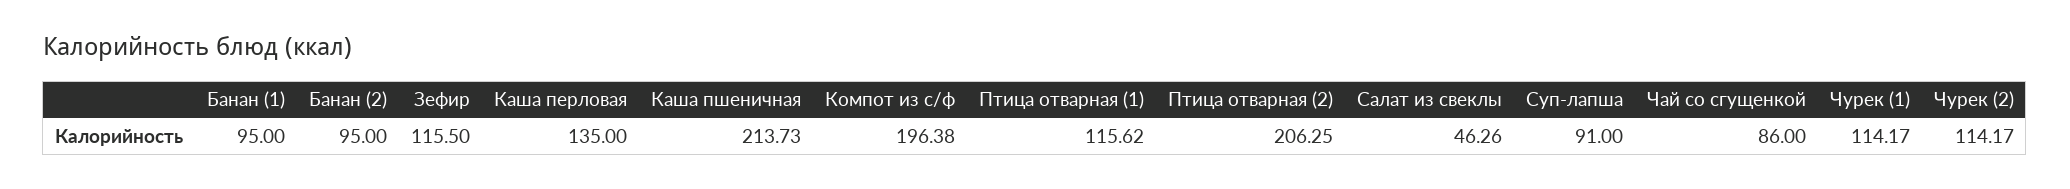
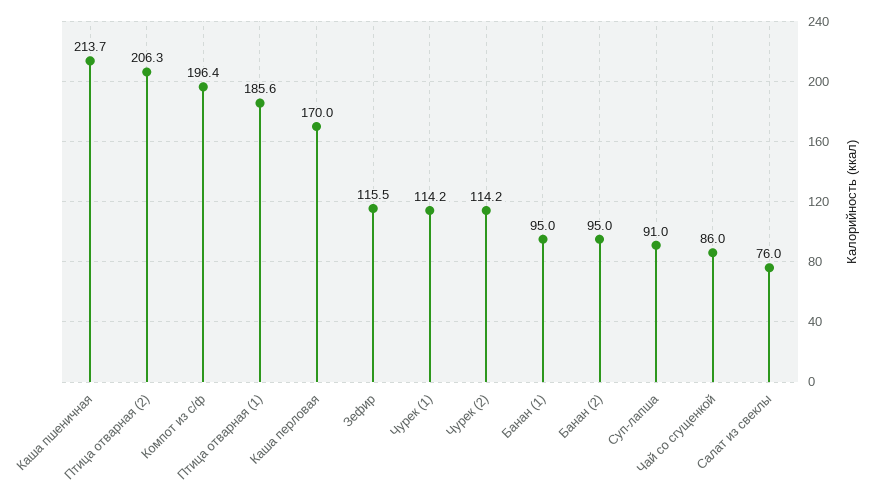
  {
    "Банан (1)": 95,
    "Банан (2)": 95,
    "Зефир": 115.5,
-   "Каша перловая": 135,
+   "Каша перловая": 170,
    "Каша пшеничная": 213.73,
    "Компот из с/ф": 196.38,
-   "Птица отварная (1)": 115.62,
+   "Птица отварная (1)": 185.6,
    "Птица отварная (2)": 206.25,
-   "Салат из свеклы": 46.26,
+   "Салат из свеклы": 76,
    "Суп-лапша": 91,
    "Чай со сгущенкой": 86,
    "Чурек (1)": 114.17,
    "Чурек (2)": 114.17
  }

